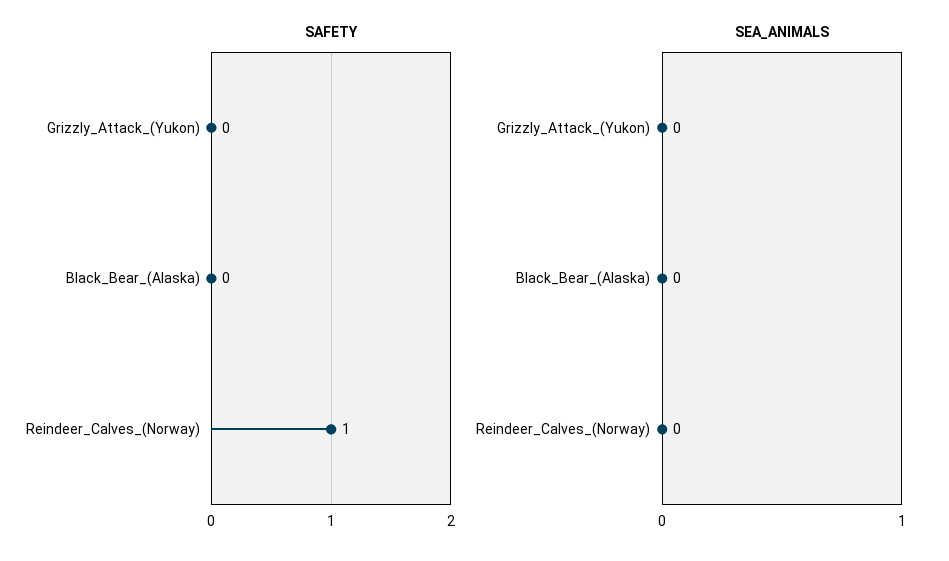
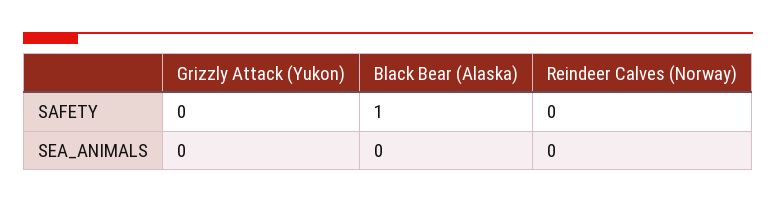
  {
    "SAFETY": {
      "Grizzly_Attack_(Yukon)": 0,
-     "Black_Bear_(Alaska)": 0,
+     "Black_Bear_(Alaska)": 1,
-     "Reindeer_Calves_(Norway)": 1
+     "Reindeer_Calves_(Norway)": 0
    },
    "SEA_ANIMALS": {
      "Grizzly_Attack_(Yukon)": 0,
      "Black_Bear_(Alaska)": 0,
      "Reindeer_Calves_(Norway)": 0
    }
  }

